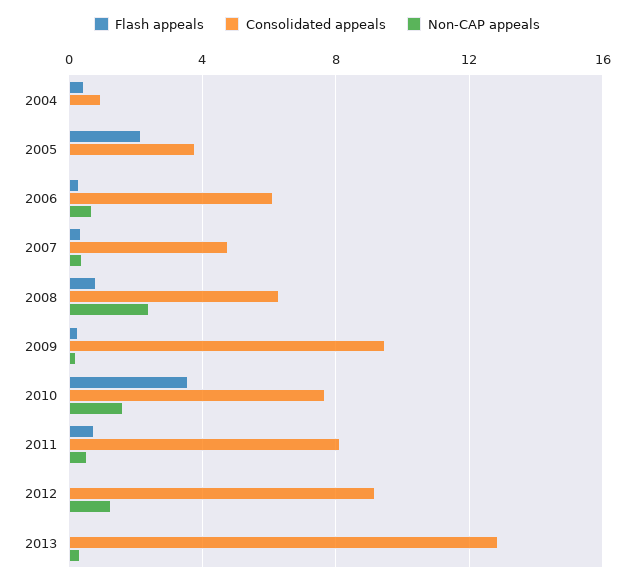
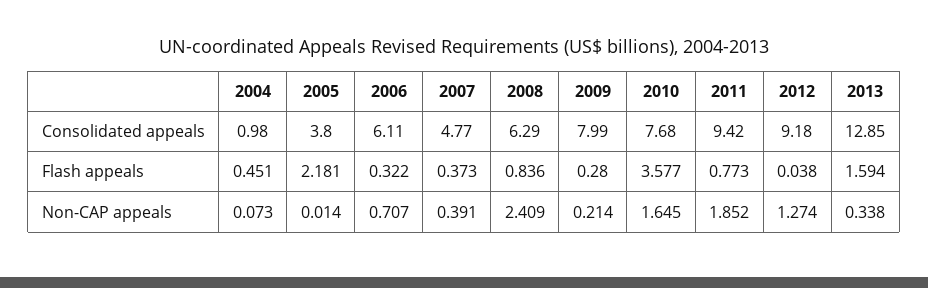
  {
    "Flash appeals": {
      "2004": 0.451,
      "2005": 2.181,
      "2006": 0.322,
      "2007": 0.373,
      "2008": 0.836,
      "2009": 0.28,
      "2010": 3.577,
      "2011": 0.773,
      "2012": 0.038,
-     "2013": 0
+     "2013": 1.594
    },
    "Consolidated appeals": {
      "2004": 0.98,
      "2005": 3.8,
      "2006": 6.11,
      "2007": 4.77,
      "2008": 6.29,
-     "2009": 9.5,
+     "2009": 7.99,
      "2010": 7.68,
-     "2011": 8,
+     "2011": 9.42,
      "2012": 9.18,
      "2013": 12.85
    },
    "Non-CAP appeals": {
      "2004": 0.073,
      "2005": 0.014,
      "2006": 0.707,
      "2007": 0.391,
      "2008": 2.409,
      "2009": 0.214,
      "2010": 1.645,
-     "2011": 0.5,
+     "2011": 1.852,
      "2012": 1.274,
      "2013": 0.338
    }
  }

